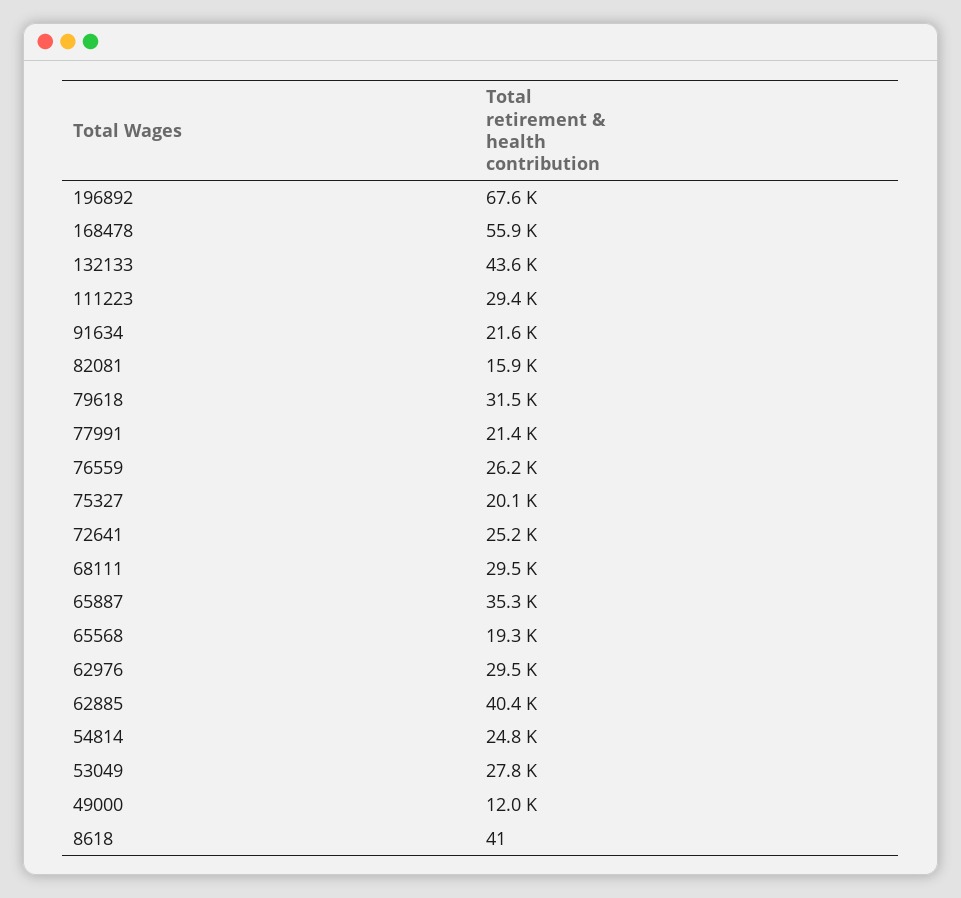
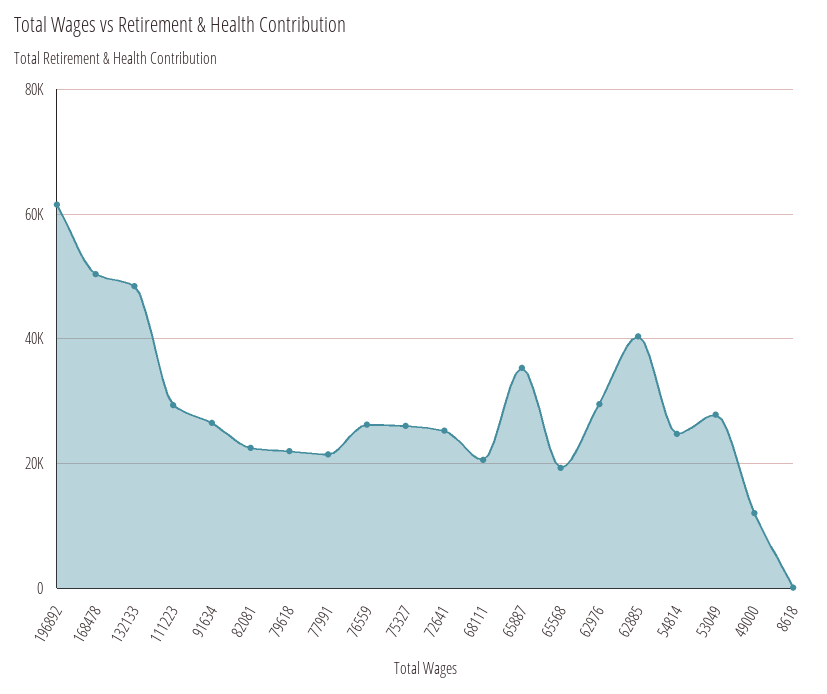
  {
-   "196892": 67600,
+   "196892": 62000,
-   "168478": 55900,
+   "168478": 50000,
-   "132133": 43600,
+   "132133": 48000,
    "111223": 29400,
-   "91634": 21600,
+   "91634": 26000,
-   "82081": 15900,
+   "82081": 22000,
-   "79618": 31500,
+   "79618": 22000,
    "77991": 21400,
    "76559": 26200,
-   "75327": 20100,
+   "75327": 26000,
    "72641": 25200,
-   "68111": 29500,
+   "68111": 20000,
    "65887": 35300,
    "65568": 19300,
    "62976": 29500,
    "62885": 40400,
    "54814": 24800,
    "53049": 27800,
    "49000": 12000,
    "8618": 41
  }

